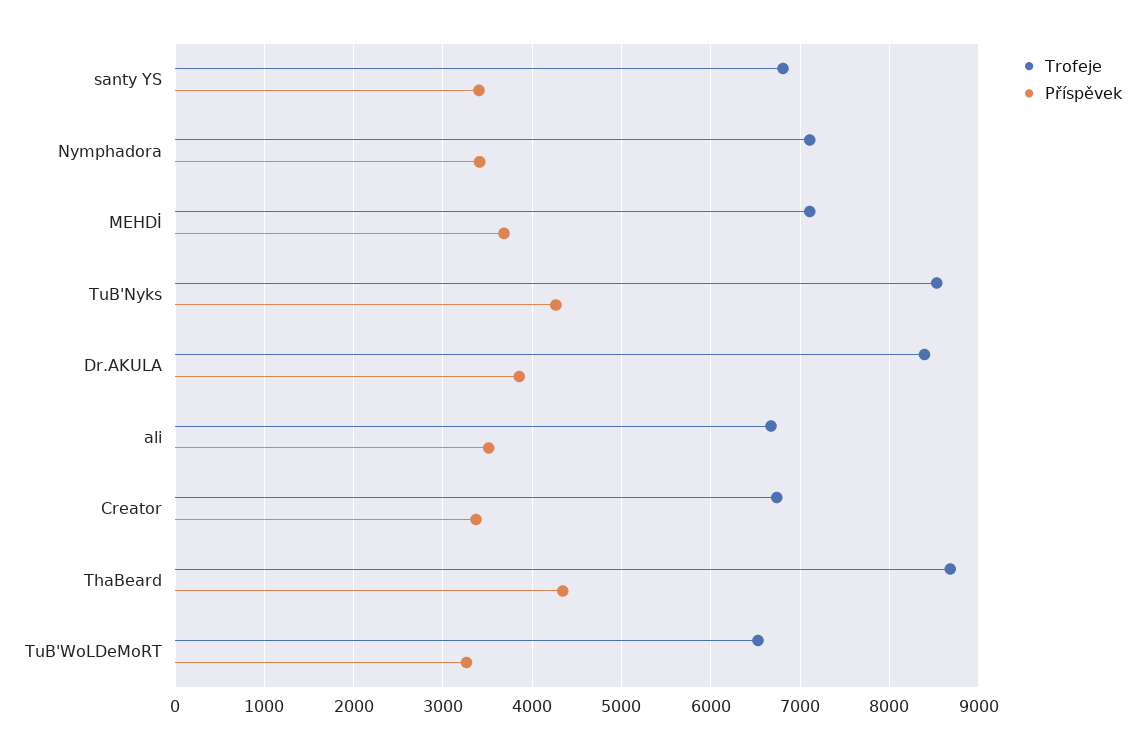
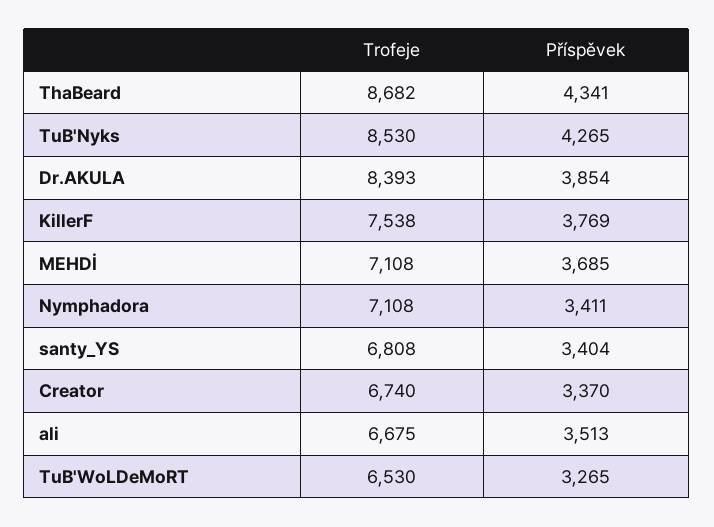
  {
    "Trofeje": {
      "santy YS": 6808,
      "Nymphadora": 7108,
      "MEHDİ": 7108,
      "TuB'Nyks": 8530,
      "Dr.AKULA": 8393,
      "ali": 6675,
      "Creator": 6740,
      "ThaBeard": 8682,
-     "TuB'WoLDeMoRT": 6530
+     "TuB'WoLDeMoRT": 6530,
+     "KillerF": 7538
    },
    "Příspěvek": {
      "santy YS": 3404,
      "Nymphadora": 3411,
      "MEHDİ": 3685,
      "TuB'Nyks": 4265,
      "Dr.AKULA": 3854,
      "ali": 3513,
      "Creator": 3370,
      "ThaBeard": 4341,
-     "TuB'WoLDeMoRT": 3265
+     "TuB'WoLDeMoRT": 3265,
+     "KillerF": 3769
    }
  }

